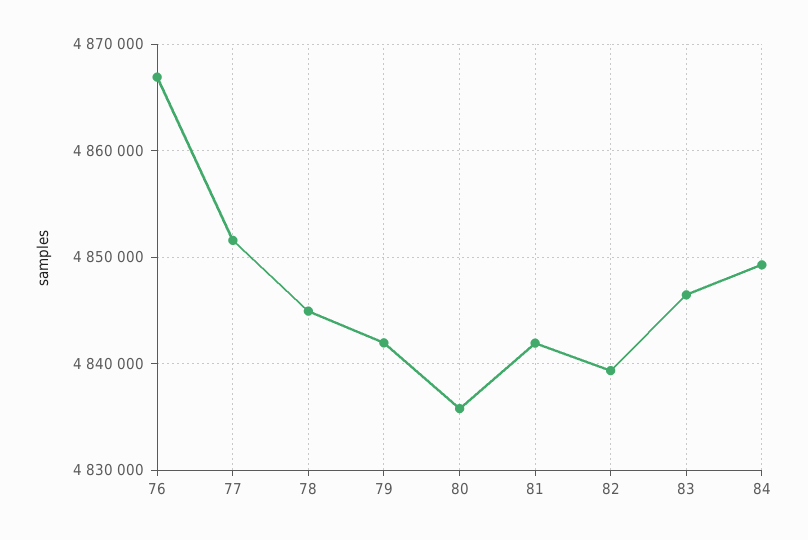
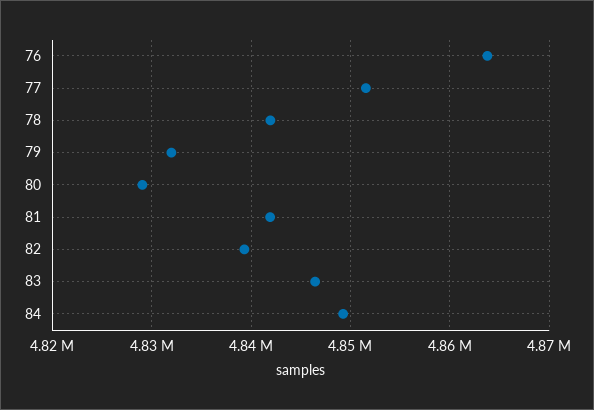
  {
-   "76": 4867000,
+   "76": 4864000,
    "77": 4852000,
-   "78": 4845000,
+   "78": 4842000,
-   "79": 4842000,
+   "79": 4832000,
-   "80": 4836000,
+   "80": 4829000,
    "81": 4842000,
    "82": 4839000,
    "83": 4846000,
    "84": 4849000
  }

